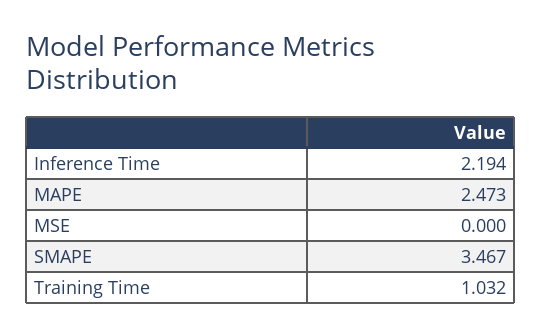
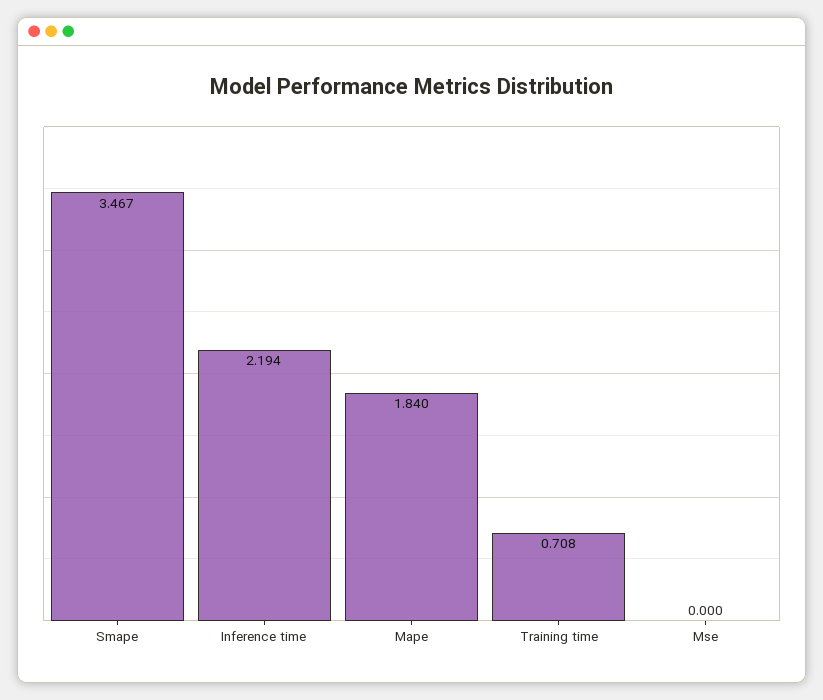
  {
    "Inference Time": 2.194,
-   "MAPE": 2.473,
+   "MAPE": 1.84,
    "MSE": 0,
    "SMAPE": 3.467,
-   "Training Time": 1.032
+   "Training Time": 0.708
  }

